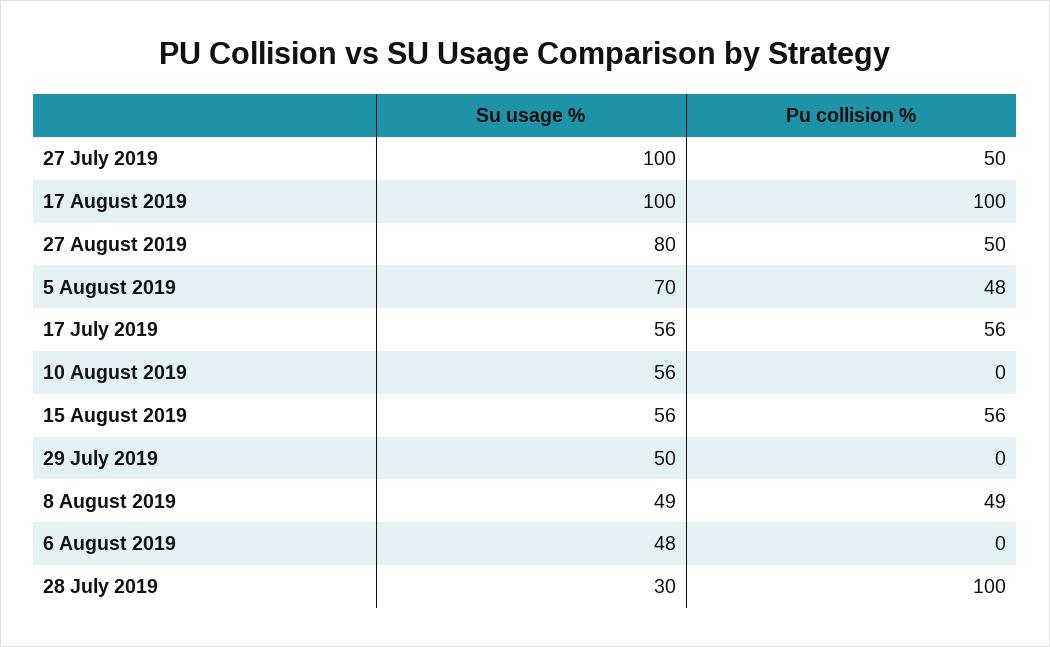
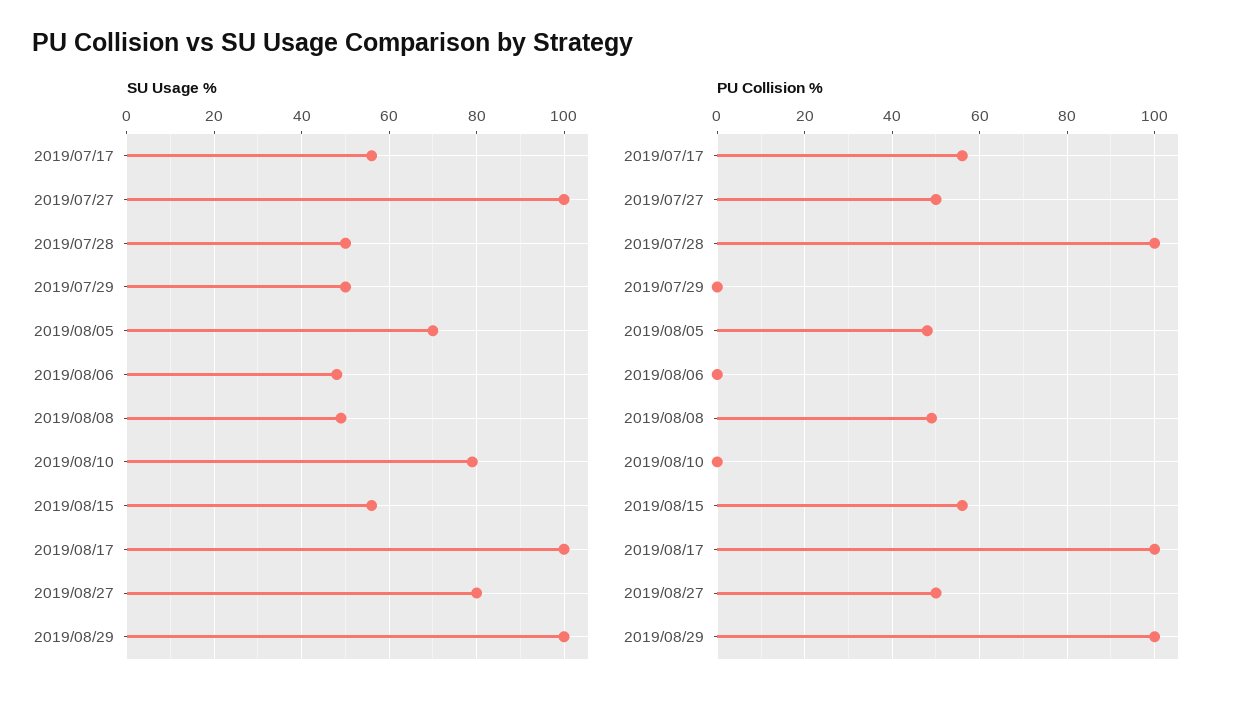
  {
    "Su usage %": {
      "27 July 2019": 100,
      "17 August 2019": 100,
      "27 August 2019": 80,
      "5 August 2019": 70,
      "17 July 2019": 56,
-     "10 August 2019": 56,
+     "10 August 2019": 80,
      "15 August 2019": 56,
      "29 July 2019": 50,
      "8 August 2019": 49,
      "6 August 2019": 48,
-     "28 July 2019": 30
+     "28 July 2019": 50,
+     "2019/08/29": 100
    },
    "Pu collision %": {
      "27 July 2019": 50,
      "17 August 2019": 100,
      "27 August 2019": 50,
      "5 August 2019": 48,
      "17 July 2019": 56,
      "10 August 2019": 0,
      "15 August 2019": 56,
      "29 July 2019": 0,
      "8 August 2019": 49,
      "6 August 2019": 0,
-     "28 July 2019": 100
+     "28 July 2019": 100,
+     "2019/08/29": 100
    }
  }

